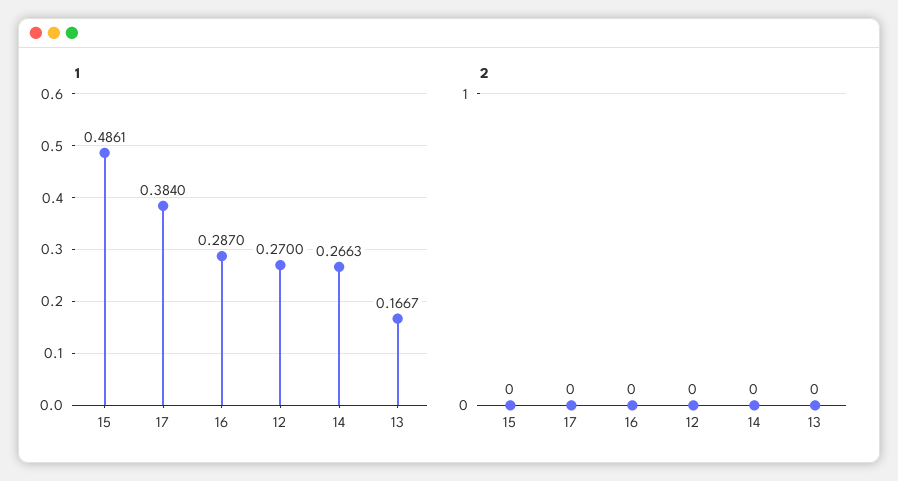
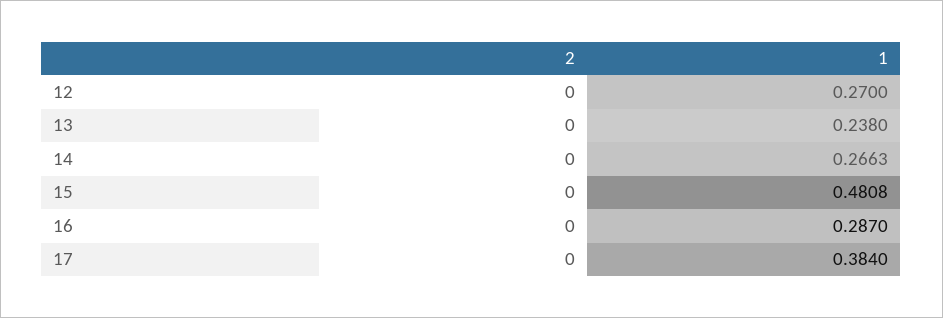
  {
    "1": {
-     "15": 0.4861,
+     "15": 0.4808,
      "17": 0.384,
      "16": 0.287,
      "12": 0.27,
      "14": 0.2663,
-     "13": 0.1667
+     "13": 0.238
    },
    "2": {
      "15": 0,
      "17": 0,
      "16": 0,
      "12": 0,
      "14": 0,
      "13": 0
    }
  }

